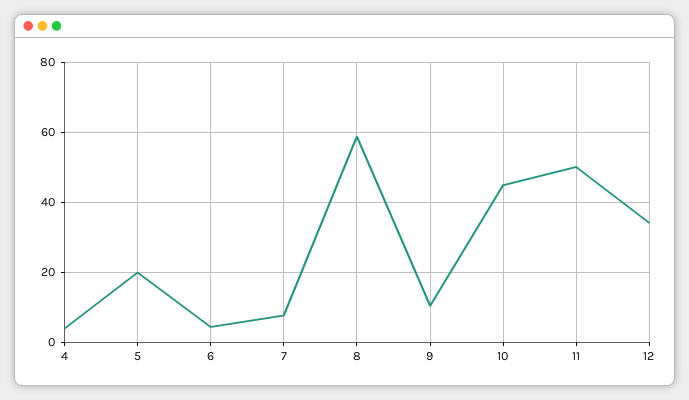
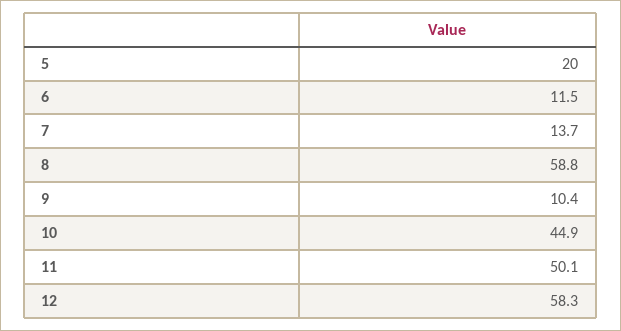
  {
-   "4": 4,
    "5": 20,
-   "6": 4,
+   "6": 11.5,
-   "7": 8,
+   "7": 13.7,
    "8": 58.8,
    "9": 10.4,
    "10": 44.9,
    "11": 50.1,
-   "12": 34
+   "12": 58.3
  }

